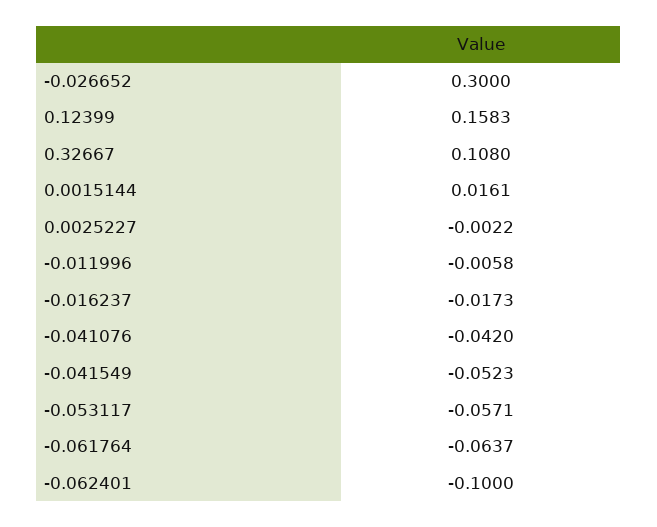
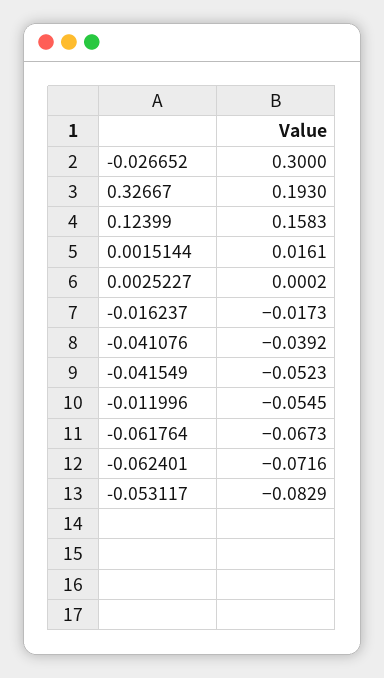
  {
    "-0.026652": 0.3,
    "0.12399": 0.1583,
-   "0.32667": 0.108,
+   "0.32667": 0.193,
    "0.0015144": 0.0161,
-   "0.0025227": -0.0022,
+   "0.0025227": 0.0002,
-   "-0.011996": -0.0058,
+   "-0.011996": -0.0545,
    "-0.016237": -0.0173,
-   "-0.041076": -0.042,
+   "-0.041076": -0.0392,
    "-0.041549": -0.0523,
-   "-0.053117": -0.0571,
+   "-0.053117": -0.0829,
-   "-0.061764": -0.0637,
+   "-0.061764": -0.0673,
-   "-0.062401": -0.1
+   "-0.062401": -0.0716
  }

